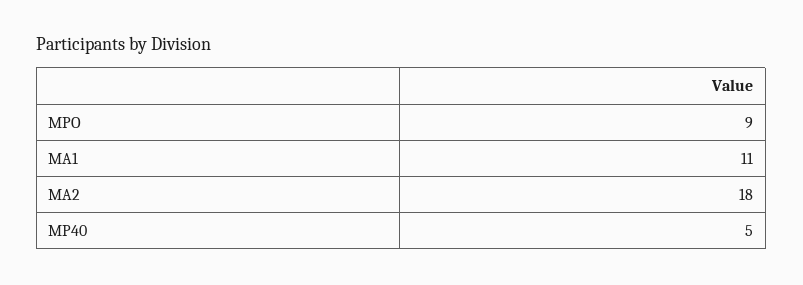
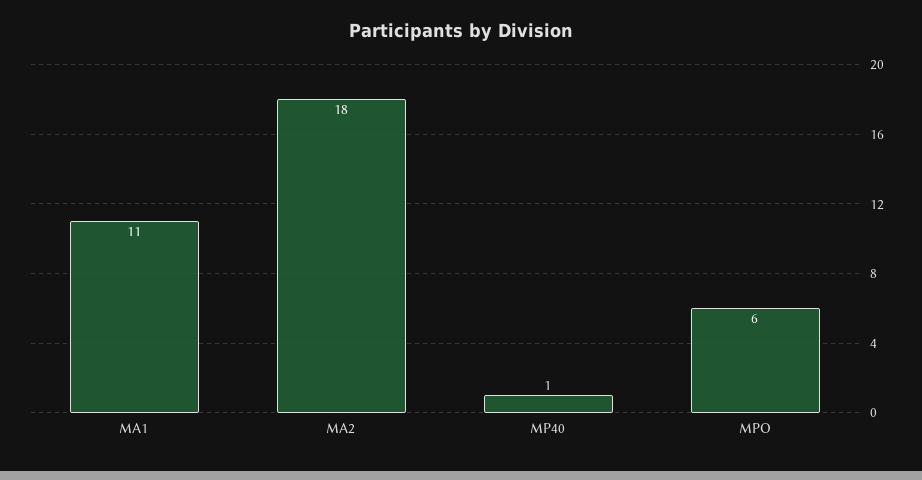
  {
-   "MPO": 9,
+   "MPO": 6,
    "MA1": 11,
    "MA2": 18,
-   "MP40": 5
+   "MP40": 1
  }

